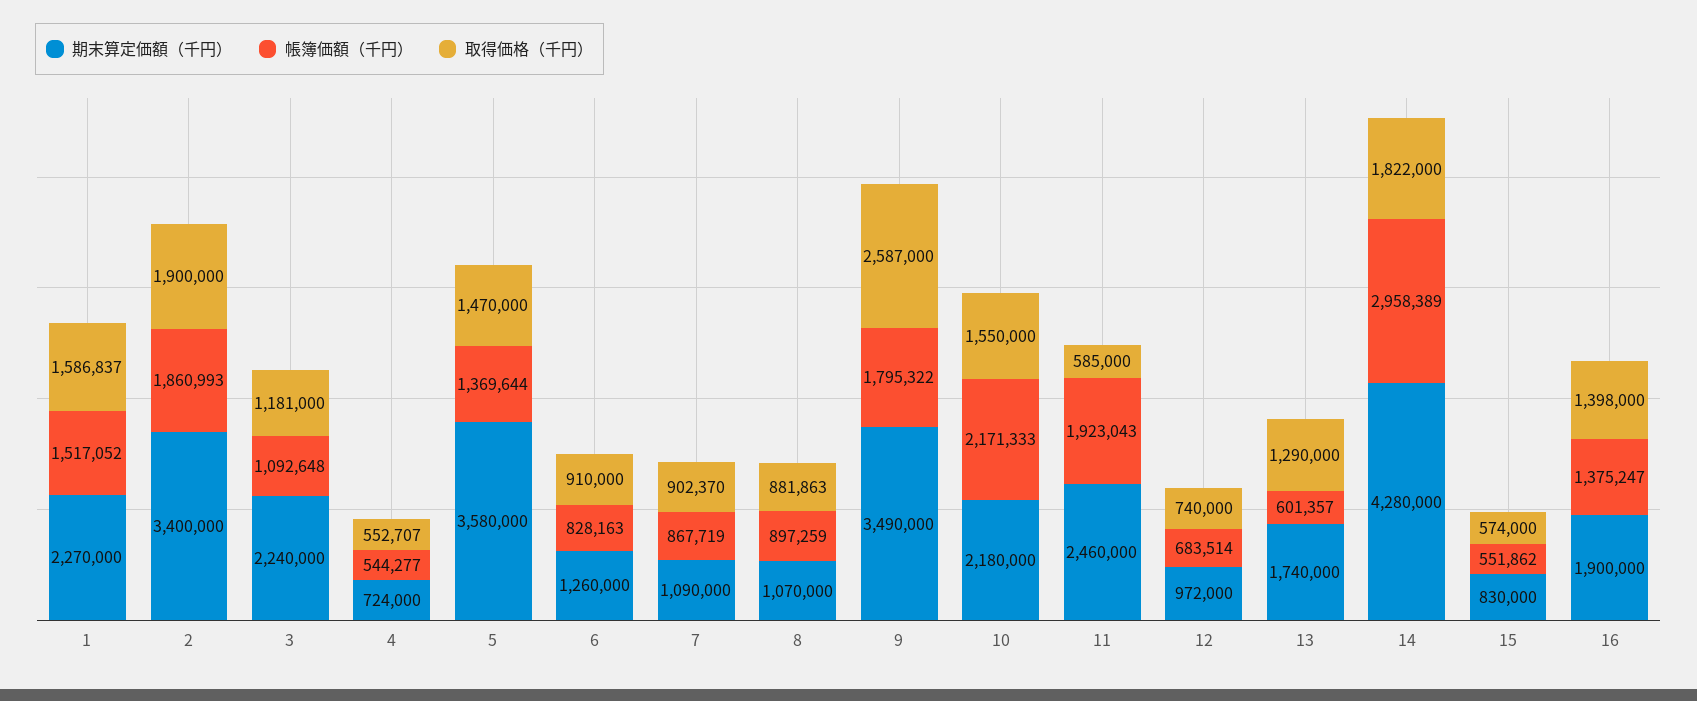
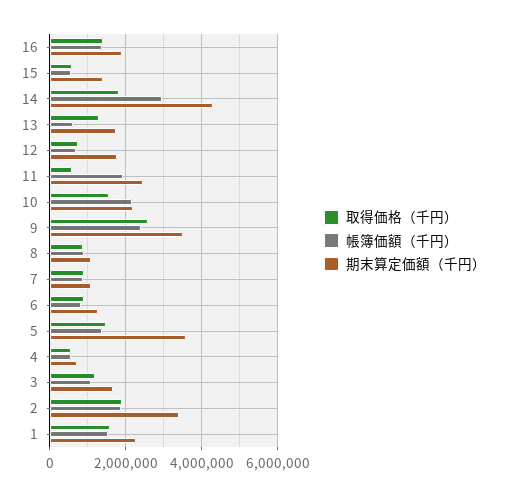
  {
    "期末算定価額（千円）": {
      "1": 2270000,
      "2": 3400000,
-     "3": 2240000,
+     "3": 1600000,
      "4": 724000,
      "5": 3580000,
      "6": 1260000,
      "7": 1090000,
      "8": 1070000,
      "9": 3490000,
      "10": 2180000,
      "11": 2460000,
-     "12": 972000,
+     "12": 1800000,
      "13": 1740000,
      "14": 4280000,
-     "15": 830000,
+     "15": 1400000,
      "16": 1900000
    },
    "帳簿価額（千円）": {
      "1": 1517052,
      "2": 1860993,
      "3": 1092648,
      "4": 544277,
      "5": 1369644,
      "6": 828163,
      "7": 867719,
      "8": 897259,
-     "9": 1795322,
+     "9": 2400000,
      "10": 2171333,
      "11": 1923043,
      "12": 683514,
      "13": 601357,
      "14": 2958389,
      "15": 551862,
      "16": 1375247
    },
    "取得価格（千円）": {
      "1": 1586837,
      "2": 1900000,
      "3": 1181000,
      "4": 552707,
      "5": 1470000,
      "6": 910000,
      "7": 902370,
      "8": 881863,
      "9": 2587000,
      "10": 1550000,
      "11": 585000,
      "12": 740000,
      "13": 1290000,
      "14": 1822000,
      "15": 574000,
      "16": 1398000
    }
  }

